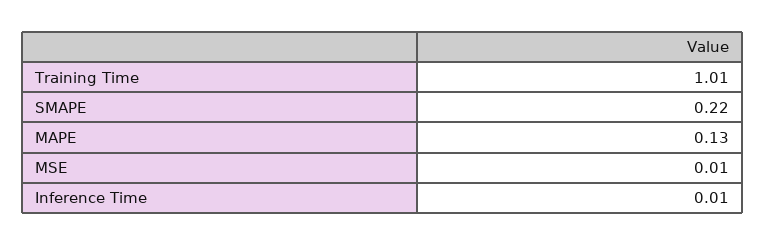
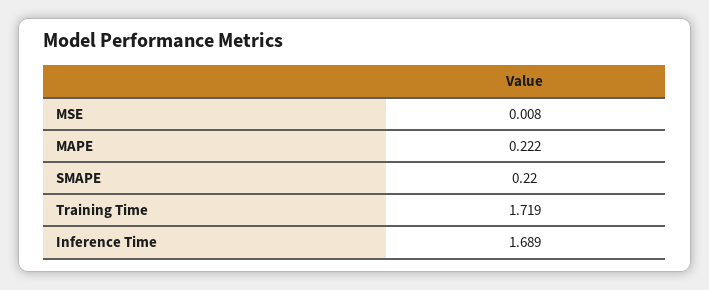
  {
-   "Training Time": 1.01,
+   "Training Time": 1.719,
    "SMAPE": 0.22,
-   "MAPE": 0.13,
+   "MAPE": 0.222,
    "MSE": 0.008,
-   "Inference Time": 0.01
+   "Inference Time": 1.689
  }

